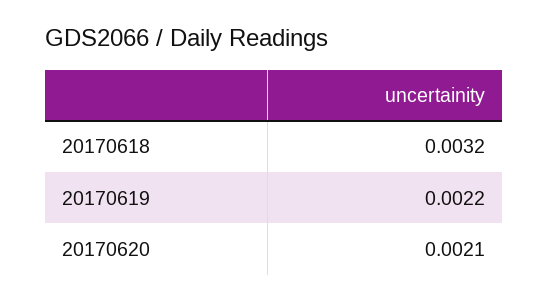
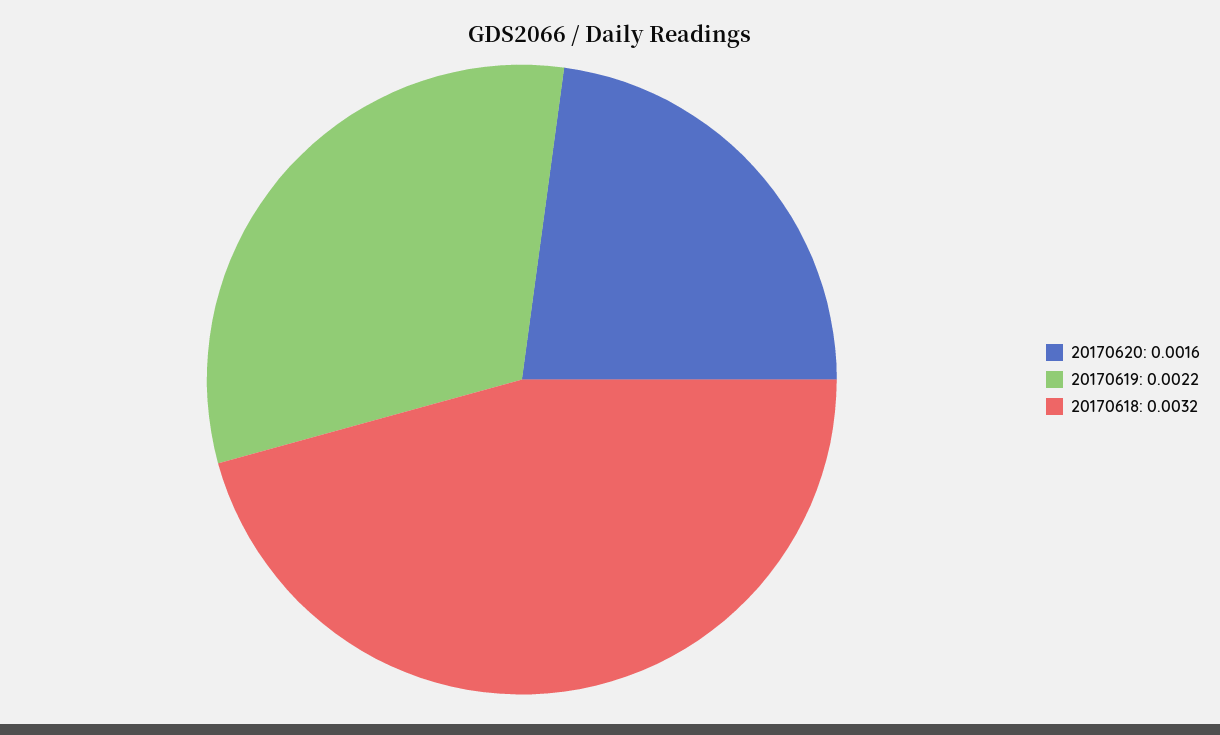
  {
    "20170618": 0.0032,
    "20170619": 0.0022,
-   "20170620": 0.0021
+   "20170620": 0.0016
  }

